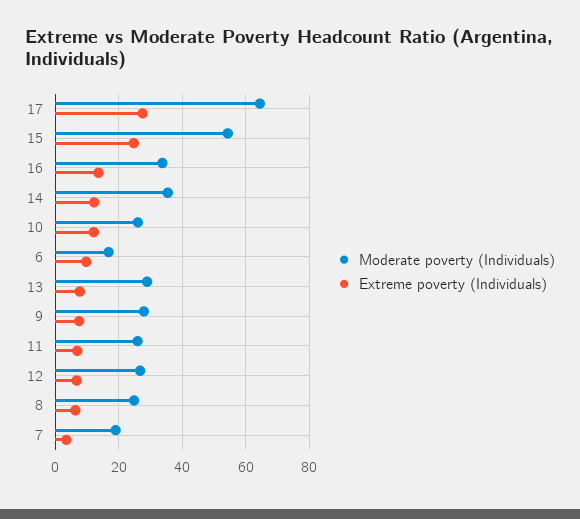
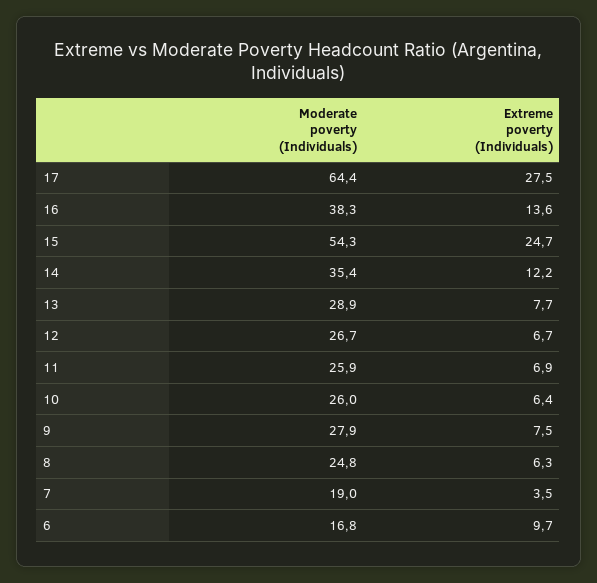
  {
    "Moderate poverty (Individuals)": {
      "17": 64.4,
      "15": 54.3,
-     "16": 34,
+     "16": 38.3,
      "14": 35.4,
      "10": 26,
      "6": 16.8,
      "13": 28.9,
      "9": 27.9,
      "11": 25.9,
      "12": 26.7,
      "8": 24.8,
      "7": 19
    },
    "Extreme poverty (Individuals)": {
      "17": 27.5,
      "15": 24.7,
      "16": 13.6,
      "14": 12.2,
-     "10": 12,
+     "10": 6.4,
      "6": 9.7,
      "13": 7.7,
      "9": 7.5,
      "11": 6.9,
      "12": 6.7,
      "8": 6.3,
      "7": 3.5
    }
  }

